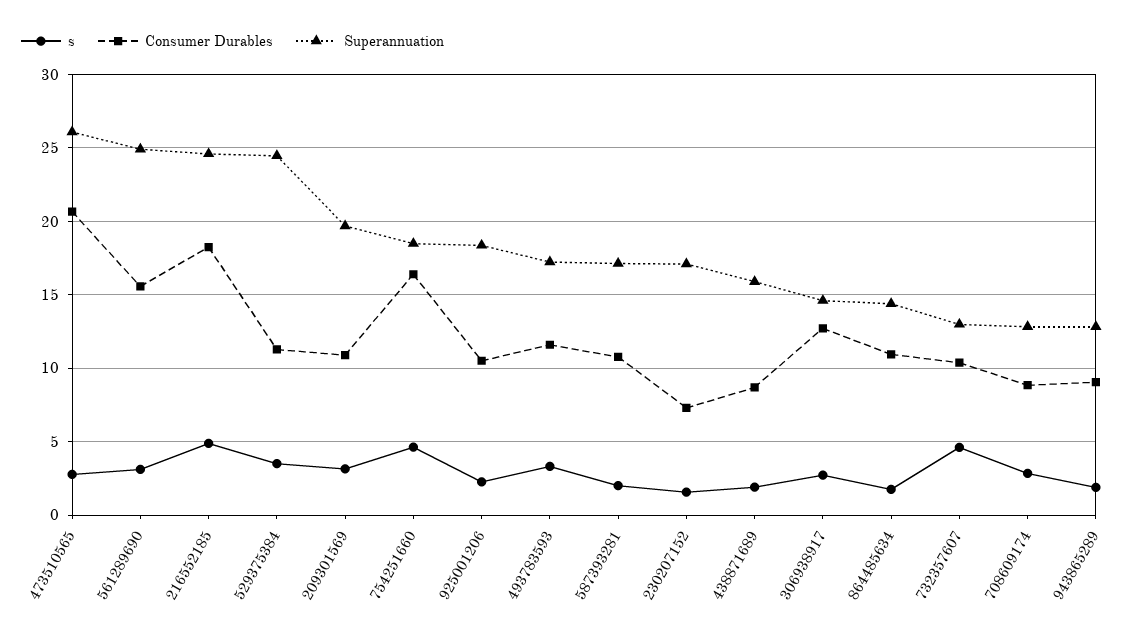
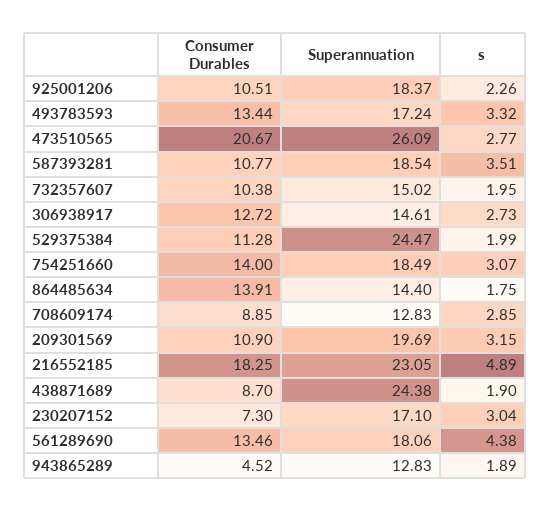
  {
    "s": {
      "473510565": 2.77,
-     "561289690": 3,
+     "561289690": 4.38,
      "216552185": 4.89,
-     "529375384": 3.5,
+     "529375384": 1.99,
      "209301569": 3.15,
-     "754251660": 4.5,
+     "754251660": 3.07,
      "925001206": 2.26,
      "493783593": 3.32,
-     "587393281": 2,
+     "587393281": 3.51,
-     "230207152": 1.5,
+     "230207152": 3.04,
      "438871689": 1.9,
      "306938917": 2.73,
      "864485634": 1.75,
-     "732357607": 4.5,
+     "732357607": 1.95,
      "708609174": 2.85,
      "943865289": 1.89
    },
    "Consumer Durables": {
      "473510565": 20.67,
-     "561289690": 15.5,
+     "561289690": 13.46,
      "216552185": 18.25,
      "529375384": 11.28,
      "209301569": 10.9,
-     "754251660": 16.5,
+     "754251660": 14,
      "925001206": 10.51,
-     "493783593": 11.5,
+     "493783593": 13.44,
      "587393281": 10.77,
      "230207152": 7.3,
      "438871689": 8.7,
      "306938917": 12.72,
-     "864485634": 11,
+     "864485634": 13.91,
      "732357607": 10.38,
      "708609174": 8.85,
-     "943865289": 9
+     "943865289": 4.52
    },
    "Superannuation": {
      "473510565": 26.09,
-     "561289690": 25,
+     "561289690": 18.06,
-     "216552185": 24.5,
+     "216552185": 23.05,
      "529375384": 24.47,
      "209301569": 19.69,
      "754251660": 18.49,
      "925001206": 18.37,
      "493783593": 17.24,
-     "587393281": 17,
+     "587393281": 18.54,
      "230207152": 17.1,
-     "438871689": 16,
+     "438871689": 24.38,
      "306938917": 14.61,
      "864485634": 14.4,
-     "732357607": 13,
+     "732357607": 15.02,
      "708609174": 12.83,
      "943865289": 12.83
    }
  }

